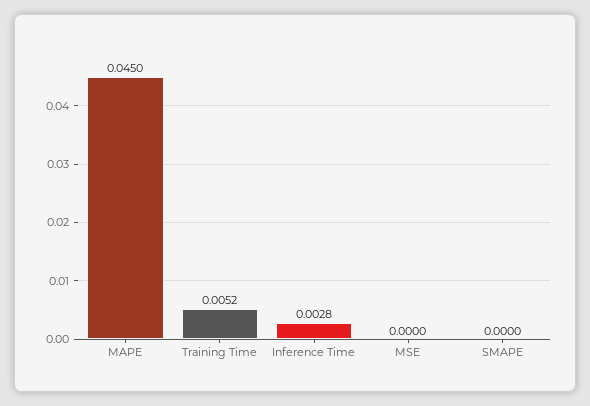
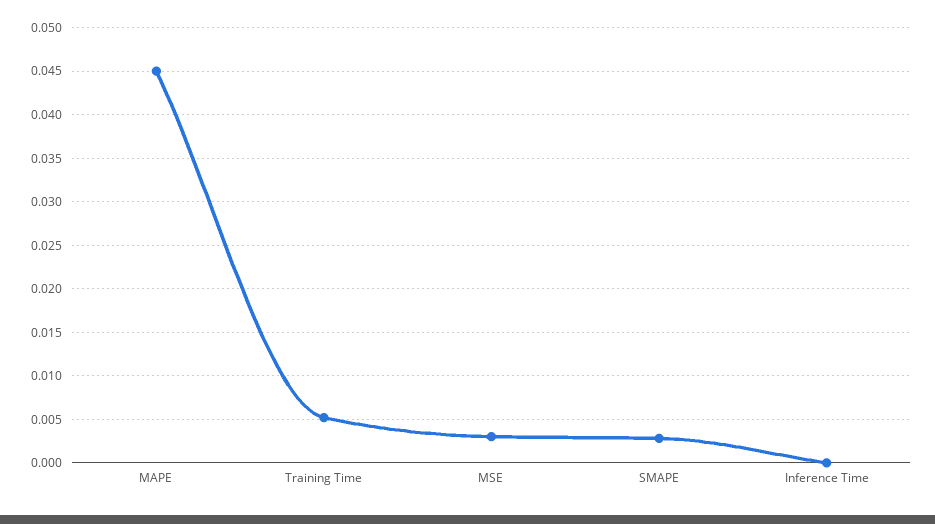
  {
    "MAPE": 0.045,
    "Training Time": 0.0052,
-   "Inference Time": 0.0028,
+   "Inference Time": 0,
-   "MSE": 0,
+   "MSE": 0.003,
-   "SMAPE": 0
+   "SMAPE": 0.003
  }

